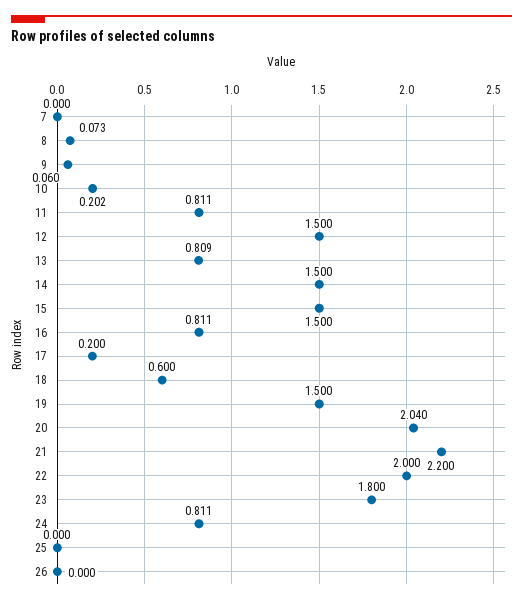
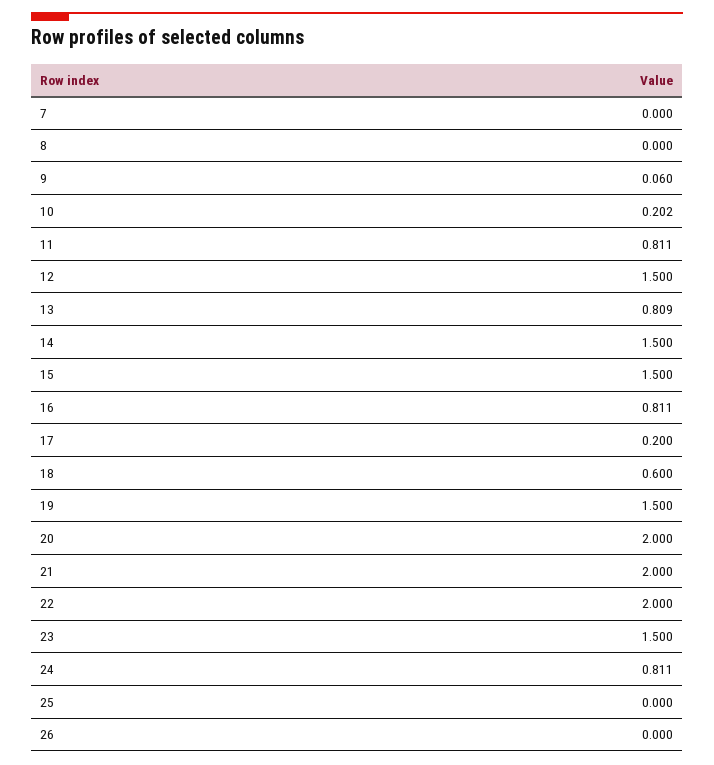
  {
    "7": 0,
-   "8": 0.073,
+   "8": 0,
    "9": 0.06,
    "10": 0.202,
    "11": 0.811,
    "12": 1.5,
    "13": 0.809,
    "14": 1.5,
    "15": 1.5,
    "16": 0.811,
    "17": 0.2,
    "18": 0.6,
    "19": 1.5,
-   "20": 2.04,
+   "20": 2,
-   "21": 2.2,
+   "21": 2,
    "22": 2,
-   "23": 1.8,
+   "23": 1.5,
    "24": 0.811,
    "25": 0,
    "26": 0
  }

